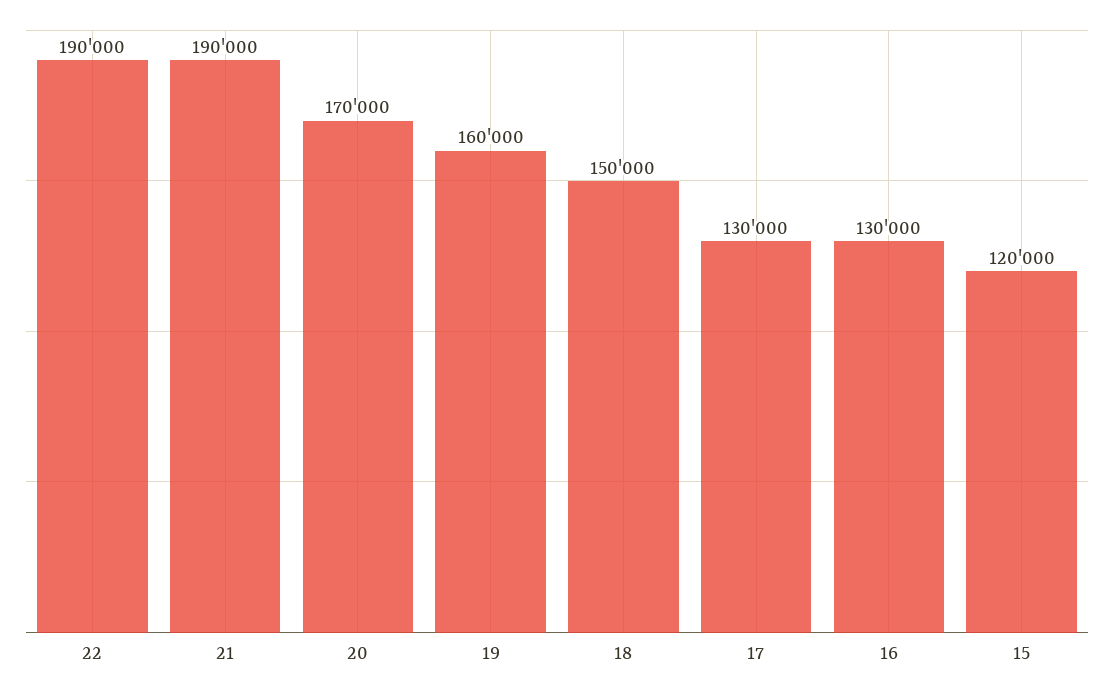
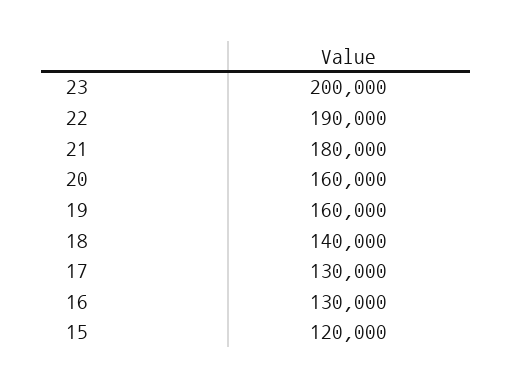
  {
    "22": 190000,
-   "21": 190000,
+   "21": 180000,
-   "20": 170000,
+   "20": 160000,
    "19": 160000,
-   "18": 150000,
+   "18": 140000,
    "17": 130000,
    "16": 130000,
-   "15": 120000
+   "15": 120000,
+   "23": 200000
  }

